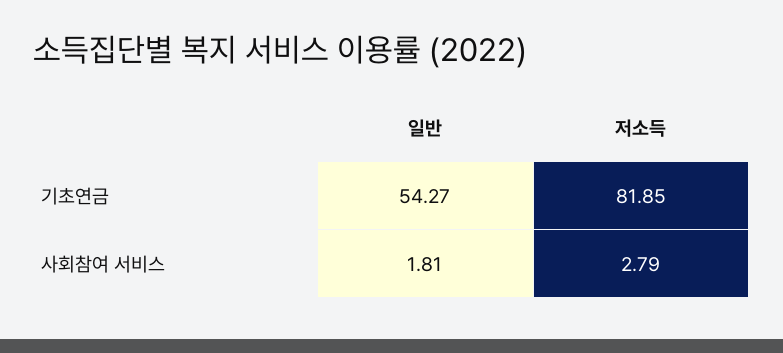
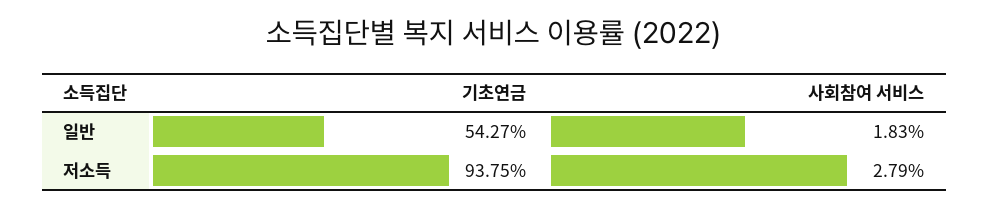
  {
    "일반": {
      "기초연금": 54.27,
-     "사회참여 서비스": 1.81
+     "사회참여 서비스": 1.83
    },
    "저소득": {
-     "기초연금": 81.85,
+     "기초연금": 93.75,
      "사회참여 서비스": 2.79
    }
  }

